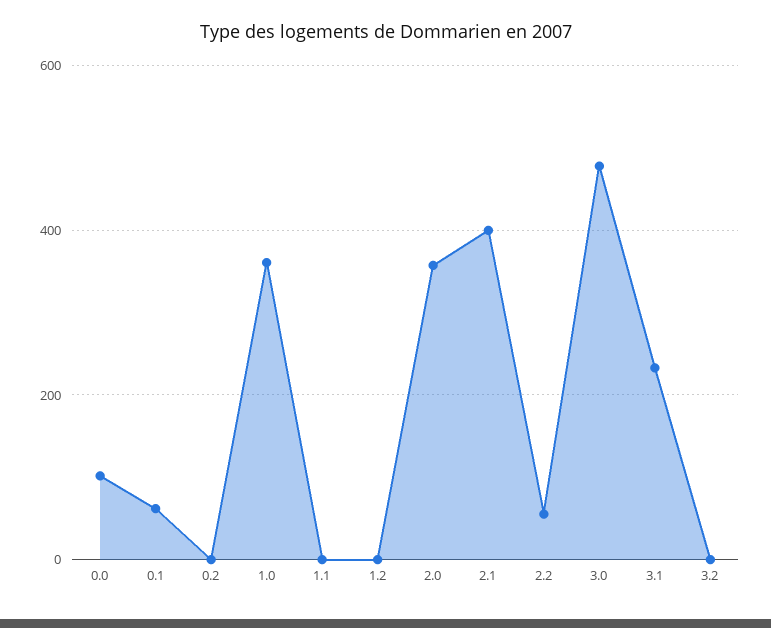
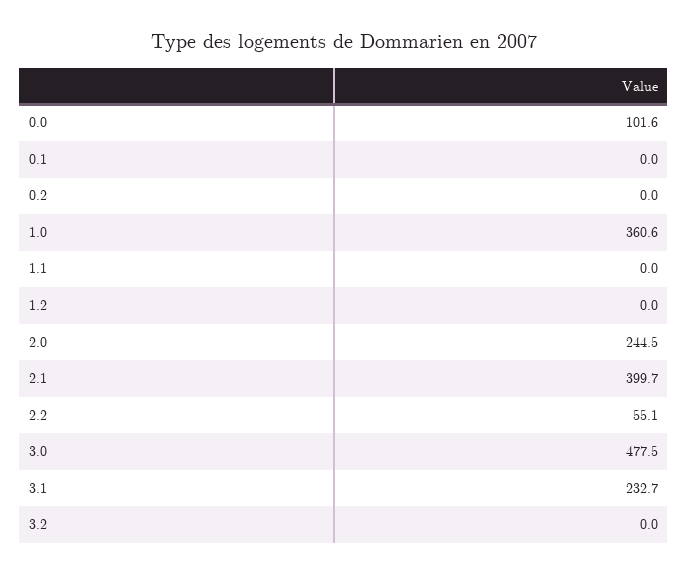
  {
    "0.0": 101.6,
-   "0.1": 60,
+   "0.1": 0,
    "0.2": 0,
    "1.0": 360.6,
    "1.1": 0,
    "1.2": 0,
-   "2.0": 360,
+   "2.0": 244.5,
    "2.1": 399.7,
    "2.2": 55.1,
    "3.0": 477.5,
    "3.1": 232.7,
    "3.2": 0
  }

